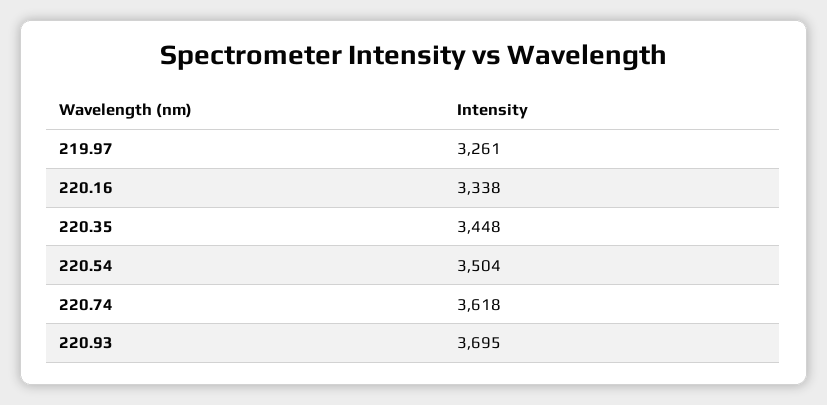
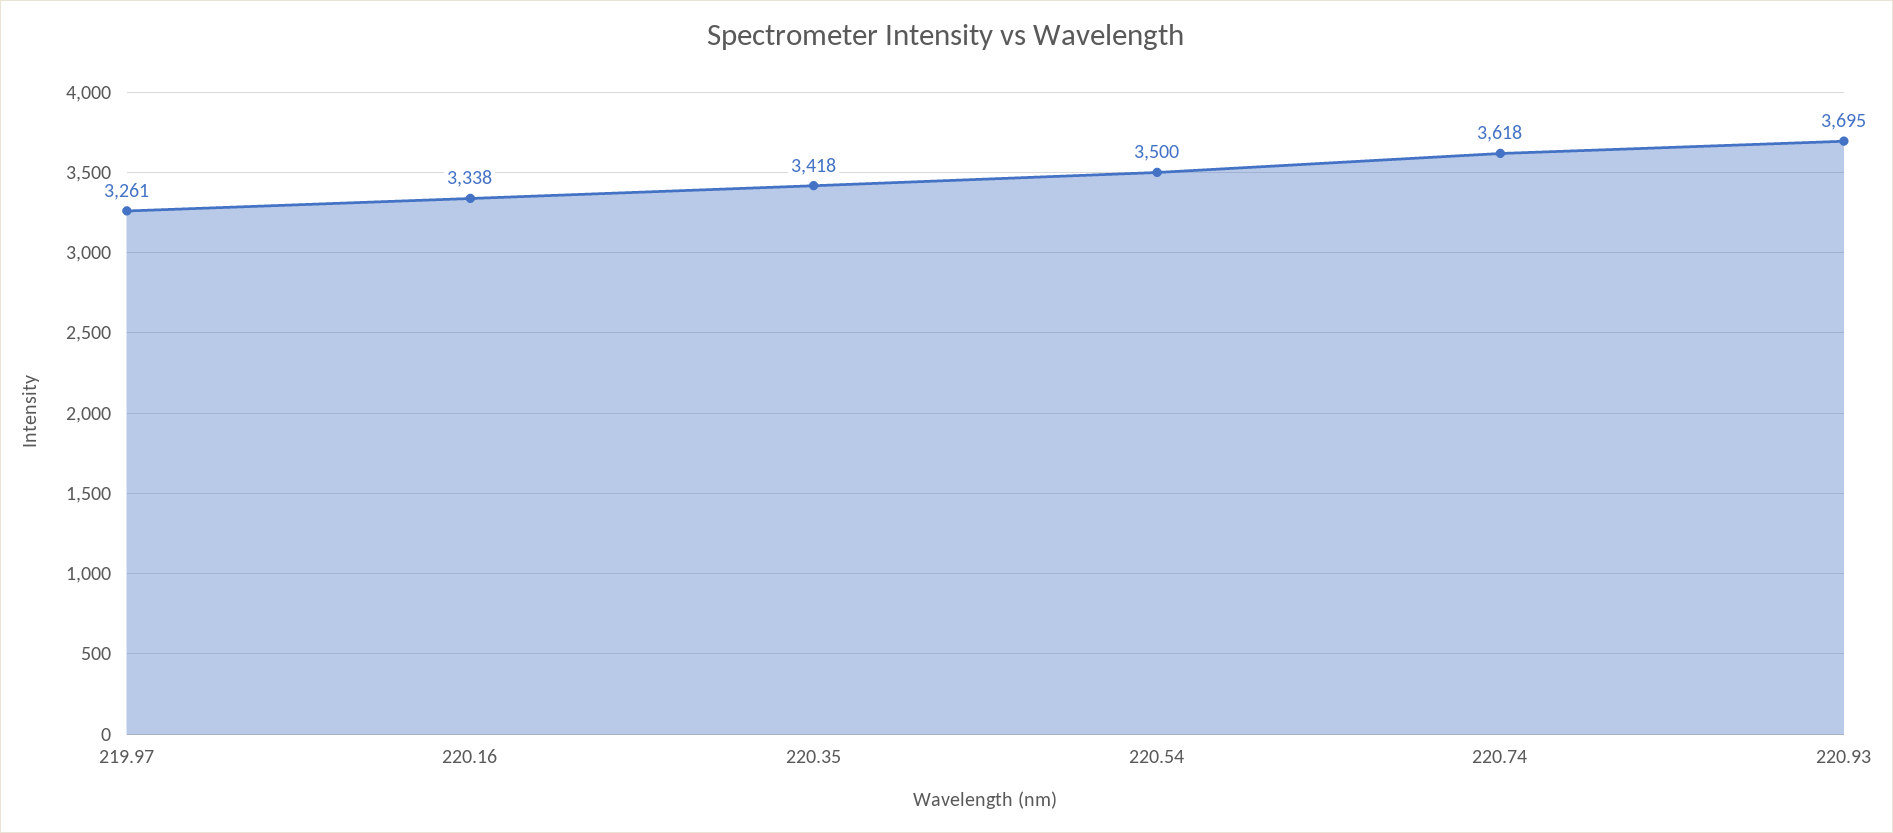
  {
    "219.97": 3261,
    "220.16": 3338,
-   "220.35": 3448,
+   "220.35": 3418,
-   "220.54": 3504,
+   "220.54": 3500,
    "220.74": 3618,
    "220.93": 3695
  }

